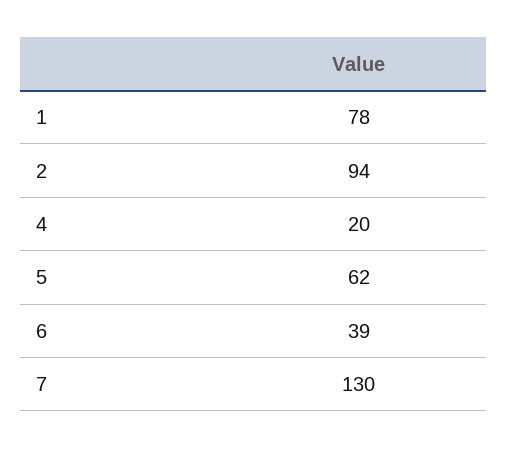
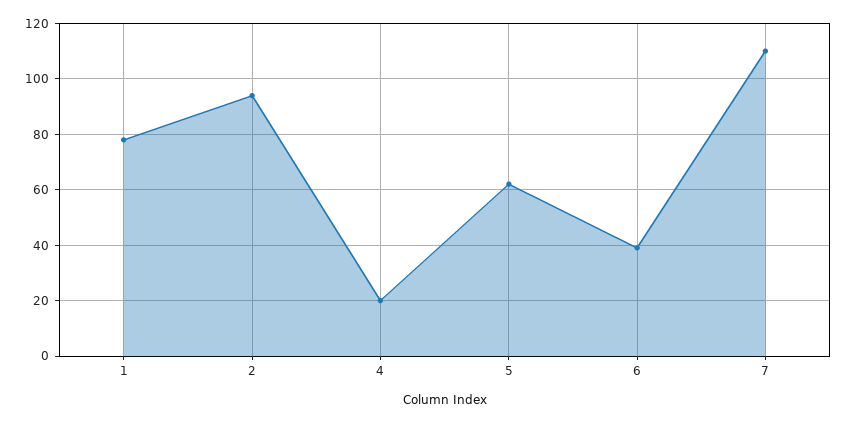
  {
    "1": 78,
    "2": 94,
    "4": 20,
    "5": 62,
    "6": 39,
-   "7": 130
+   "7": 110
  }

